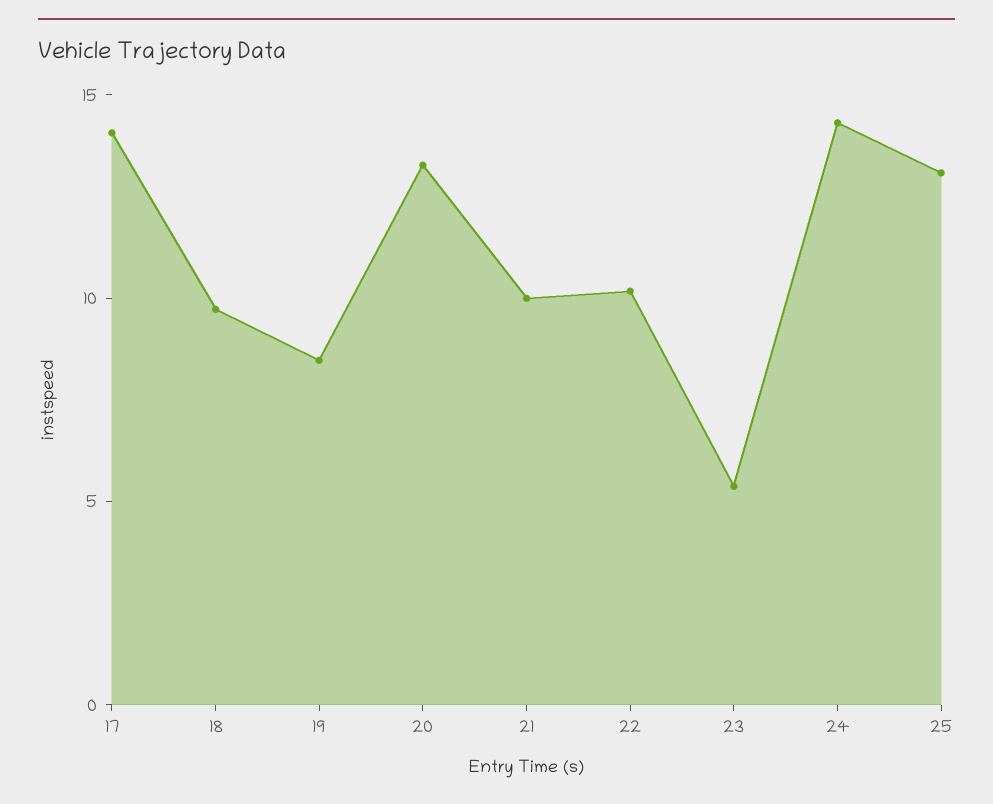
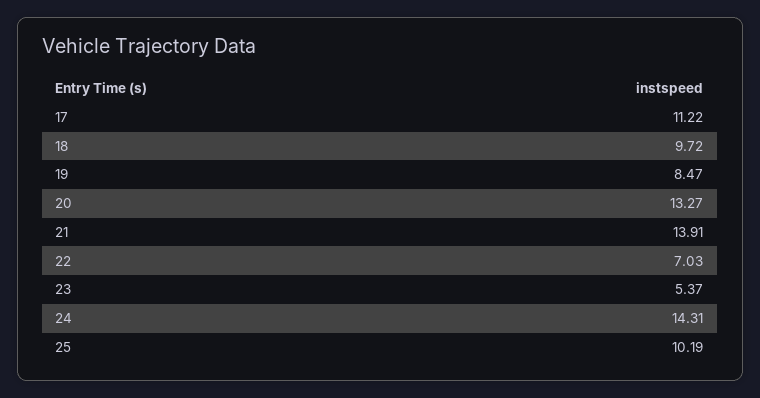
  {
-   "17": 14,
+   "17": 11.22,
    "18": 9.72,
    "19": 8.47,
    "20": 13.27,
-   "21": 10,
+   "21": 13.91,
-   "22": 10,
+   "22": 7.03,
    "23": 5.37,
    "24": 14.31,
-   "25": 13
+   "25": 10.19
  }

